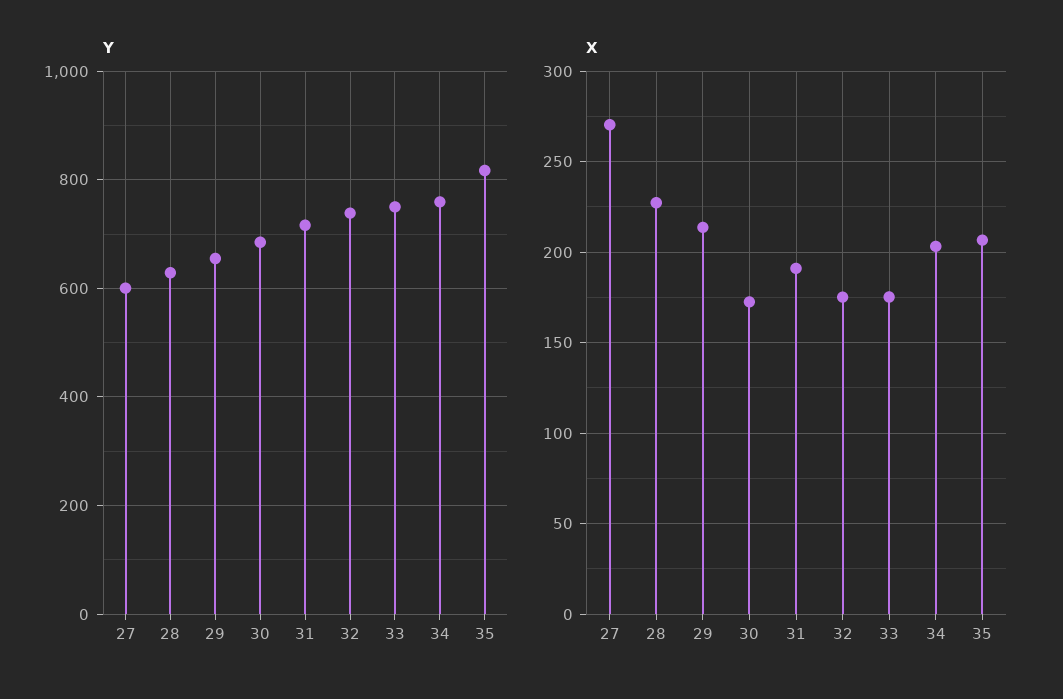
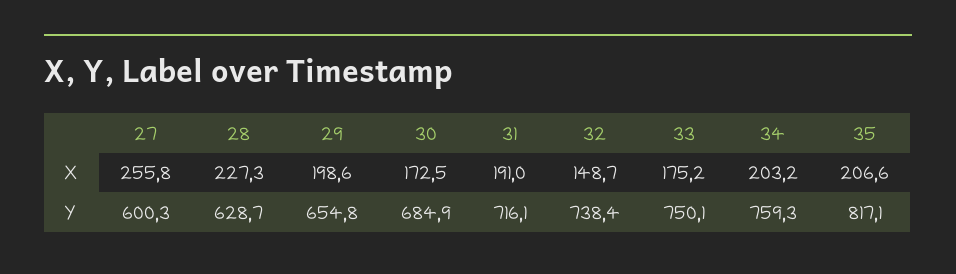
  {
    "Y": {
      "27": 600.3,
      "28": 628.7,
      "29": 654.8,
      "30": 684.9,
      "31": 716.1,
      "32": 738.4,
      "33": 750.1,
      "34": 759.3,
      "35": 817.1
    },
    "X": {
-     "27": 270,
+     "27": 255.8,
      "28": 227.3,
-     "29": 215,
+     "29": 198.6,
      "30": 172.5,
      "31": 191,
-     "32": 175,
+     "32": 148.7,
      "33": 175.2,
      "34": 203.2,
      "35": 206.6
    }
  }

